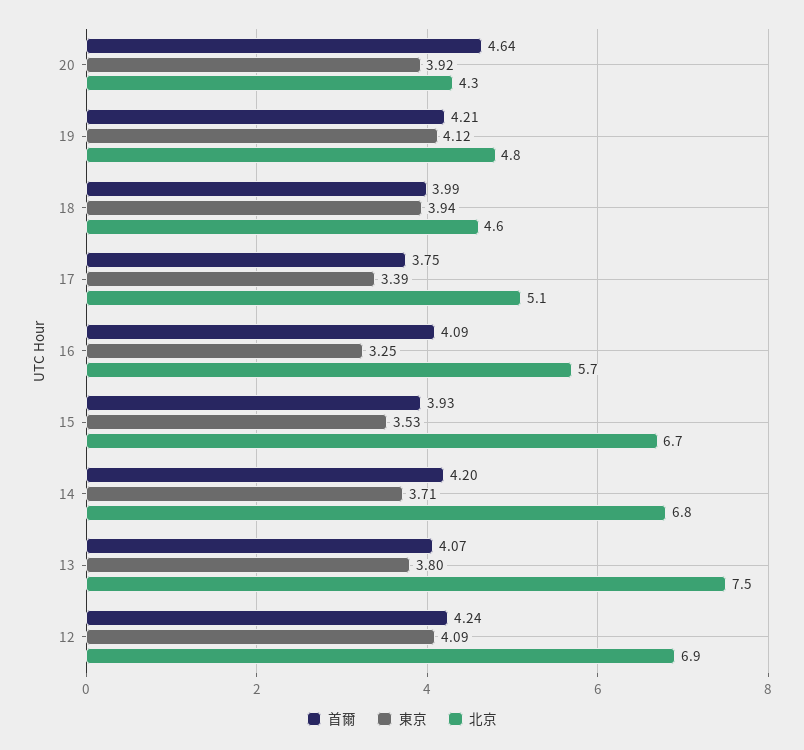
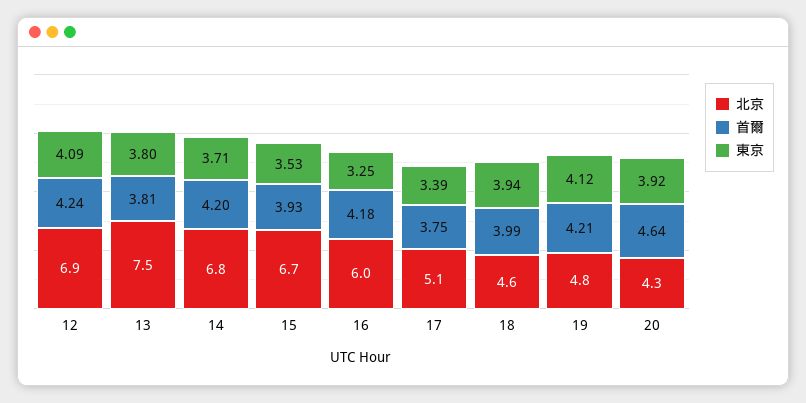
  {
    "首爾": {
      "20": 4.64,
      "19": 4.21,
      "18": 3.99,
      "17": 3.75,
-     "16": 4.09,
+     "16": 4.18,
      "15": 3.93,
      "14": 4.2,
-     "13": 4.07,
+     "13": 3.81,
      "12": 4.24
    },
    "東京": {
      "20": 3.92,
      "19": 4.12,
      "18": 3.94,
      "17": 3.39,
      "16": 3.25,
      "15": 3.53,
      "14": 3.71,
      "13": 3.8,
      "12": 4.09
    },
    "北京": {
      "20": 4.3,
      "19": 4.8,
      "18": 4.6,
      "17": 5.1,
-     "16": 5.7,
+     "16": 6,
      "15": 6.7,
      "14": 6.8,
      "13": 7.5,
      "12": 6.9
    }
  }

